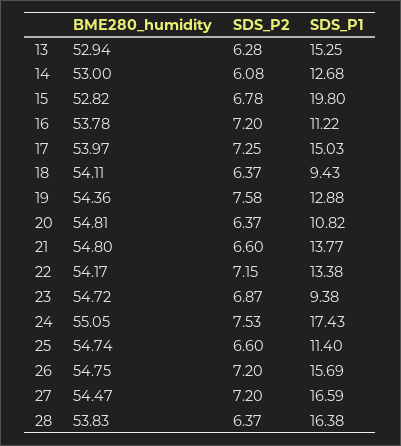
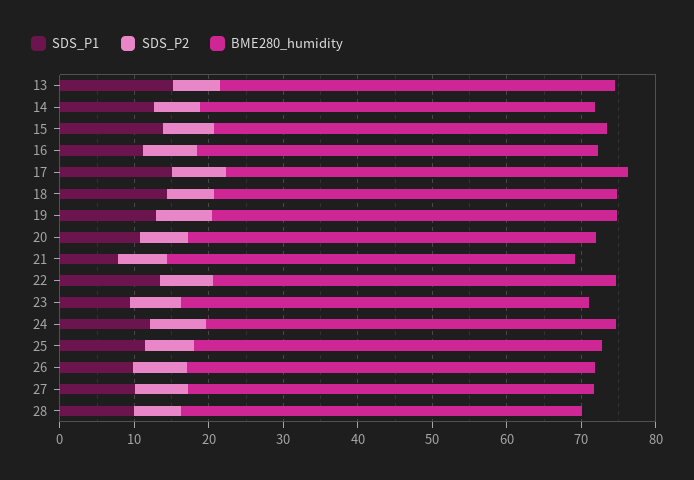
  {
    "BME280_humidity": {
      "13": 52.94,
      "14": 53,
      "15": 52.82,
      "16": 53.78,
      "17": 53.97,
      "18": 54.11,
      "19": 54.36,
      "20": 54.81,
      "21": 54.8,
      "22": 54.17,
      "23": 54.72,
      "24": 55.05,
      "25": 54.74,
      "26": 54.75,
      "27": 54.47,
      "28": 53.83
    },
    "SDS_P2": {
      "13": 6.28,
      "14": 6.08,
      "15": 6.78,
      "16": 7.2,
      "17": 7.25,
      "18": 6.37,
      "19": 7.58,
      "20": 6.37,
      "21": 6.6,
      "22": 7.15,
      "23": 6.87,
      "24": 7.53,
      "25": 6.6,
      "26": 7.2,
      "27": 7.2,
      "28": 6.37
    },
    "SDS_P1": {
      "13": 15.25,
      "14": 12.68,
-     "15": 19.8,
+     "15": 14,
      "16": 11.22,
      "17": 15.03,
-     "18": 9.43,
+     "18": 14,
      "19": 12.88,
      "20": 10.82,
-     "21": 13.77,
+     "21": 8,
      "22": 13.38,
      "23": 9.38,
-     "24": 17.43,
+     "24": 12,
      "25": 11.4,
-     "26": 15.69,
+     "26": 10,
-     "27": 16.59,
+     "27": 10,
-     "28": 16.38
+     "28": 10
    }
  }

